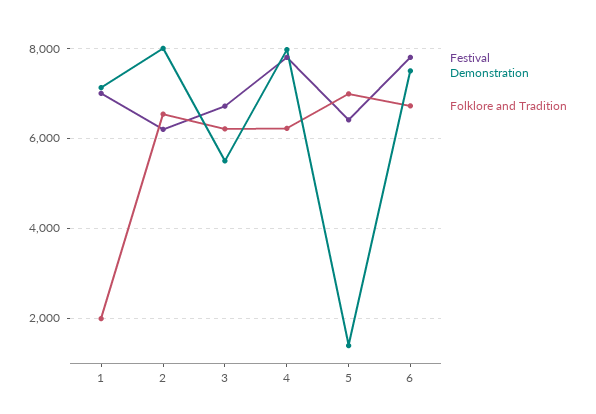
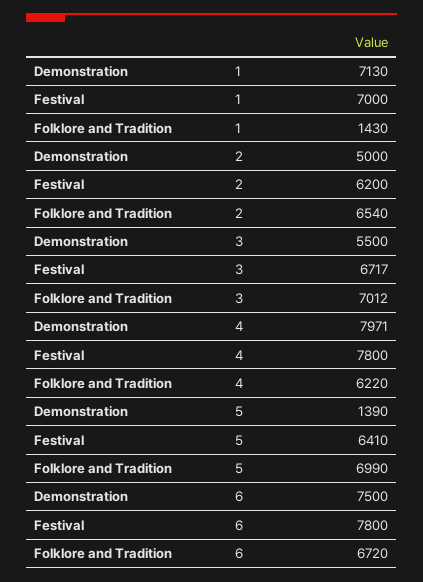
  {
    "Festival": {
      "1": 7000,
      "2": 6200,
      "3": 6717,
      "4": 7800,
      "5": 6410,
      "6": 7800
    },
    "Demonstration": {
      "1": 7130,
-     "2": 8000,
+     "2": 5000,
      "3": 5500,
      "4": 7971,
      "5": 1390,
      "6": 7500
    },
    "Folklore and Tradition": {
-     "1": 2000,
+     "1": 1430,
      "2": 6540,
-     "3": 6200,
+     "3": 7012,
      "4": 6220,
      "5": 6990,
      "6": 6720
    }
  }

